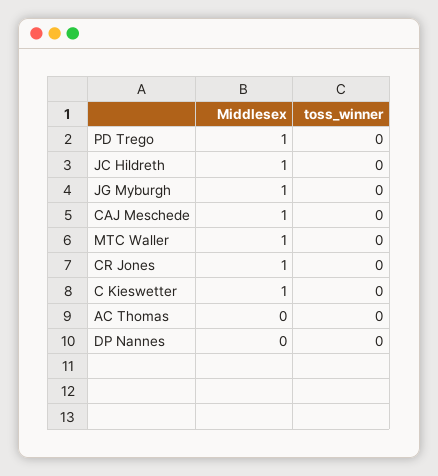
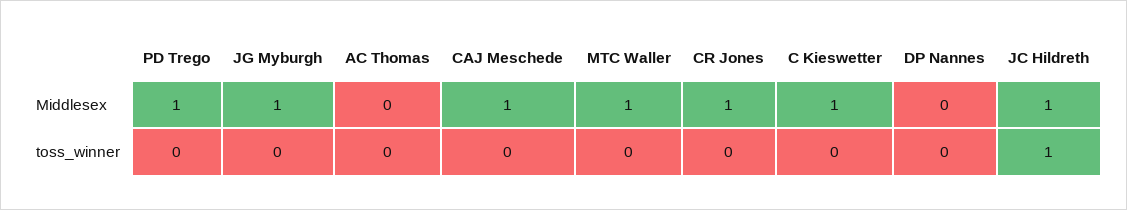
  {
    "Middlesex": {
      "PD Trego": 1,
      "JC Hildreth": 1,
      "JG Myburgh": 1,
      "CAJ Meschede": 1,
      "MTC Waller": 1,
      "CR Jones": 1,
      "C Kieswetter": 1,
      "AC Thomas": 0,
      "DP Nannes": 0
    },
    "toss_winner": {
      "PD Trego": 0,
-     "JC Hildreth": 0,
+     "JC Hildreth": 1,
      "JG Myburgh": 0,
      "CAJ Meschede": 0,
      "MTC Waller": 0,
      "CR Jones": 0,
      "C Kieswetter": 0,
      "AC Thomas": 0,
      "DP Nannes": 0
    }
  }

